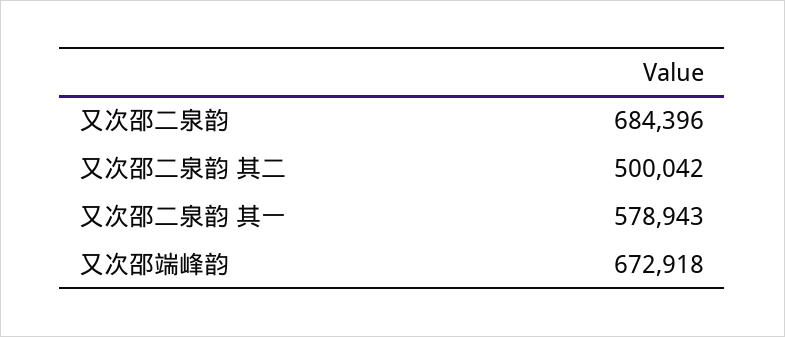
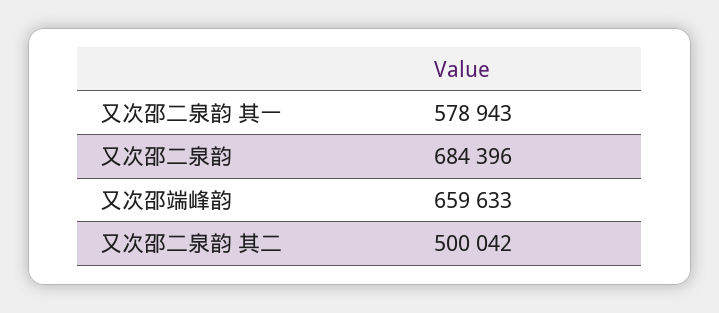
  {
    "又次邵二泉韵": 684396,
    "又次邵二泉韵 其二": 500042,
    "又次邵二泉韵 其一": 578943,
-   "又次邵端峰韵": 672918
+   "又次邵端峰韵": 659633
  }

